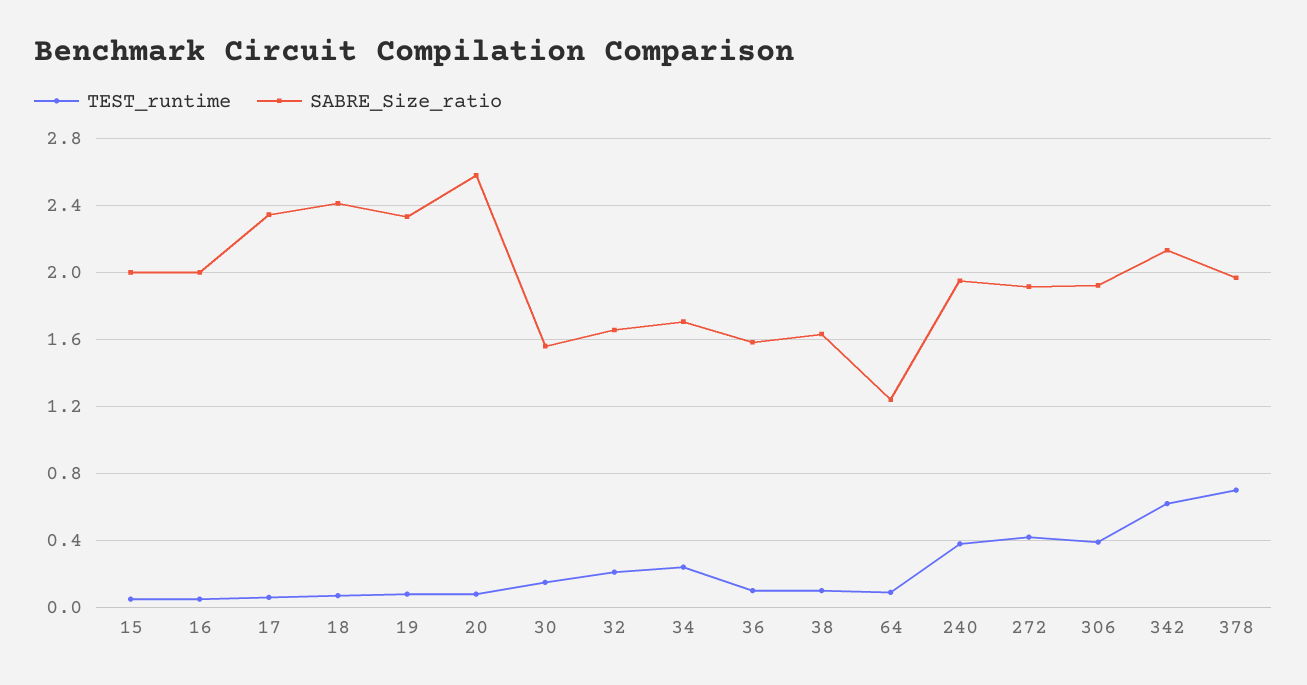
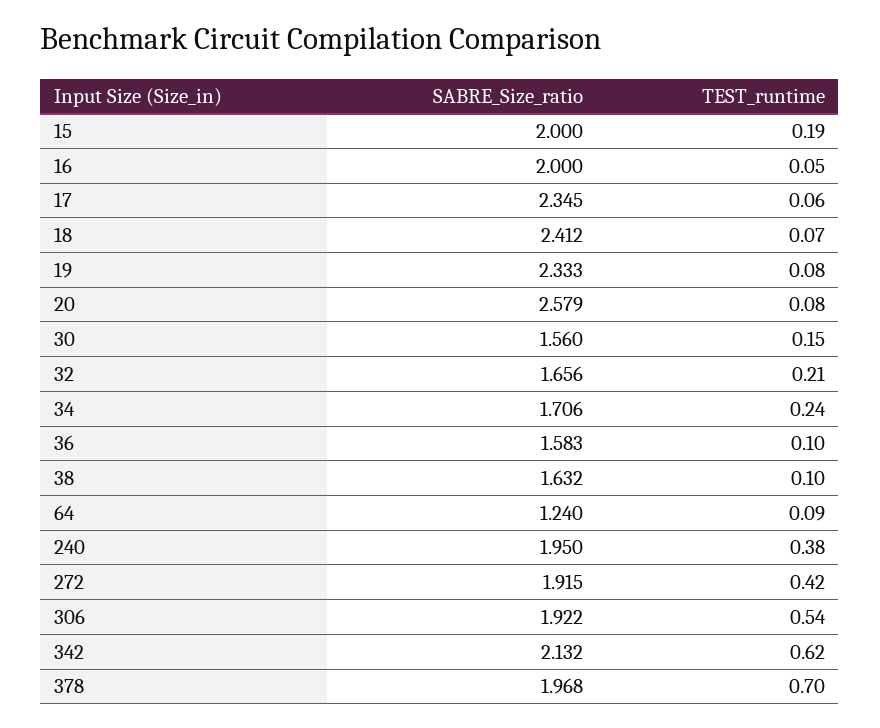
  {
    "TEST_runtime": {
-     "15": 0.05,
+     "15": 0.19,
      "16": 0.05,
      "17": 0.06,
      "18": 0.07,
      "19": 0.08,
      "20": 0.08,
      "30": 0.15,
      "32": 0.21,
      "34": 0.24,
      "36": 0.1,
      "38": 0.1,
      "64": 0.09,
      "240": 0.38,
      "272": 0.42,
-     "306": 0.4,
+     "306": 0.54,
      "342": 0.62,
      "378": 0.7
    },
    "SABRE_Size_ratio": {
      "15": 2,
      "16": 2,
      "17": 2.345,
      "18": 2.412,
      "19": 2.333,
      "20": 2.579,
      "30": 1.56,
      "32": 1.656,
      "34": 1.706,
      "36": 1.583,
      "38": 1.632,
      "64": 1.24,
      "240": 1.95,
      "272": 1.915,
      "306": 1.922,
      "342": 2.132,
      "378": 1.968
    }
  }

